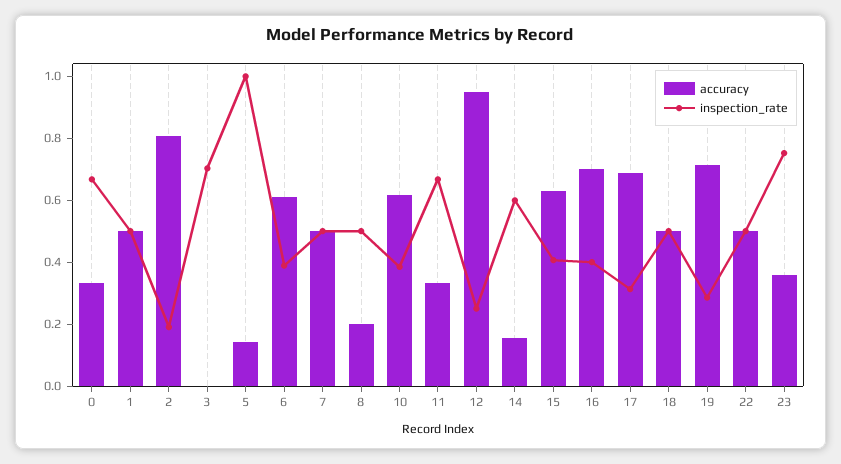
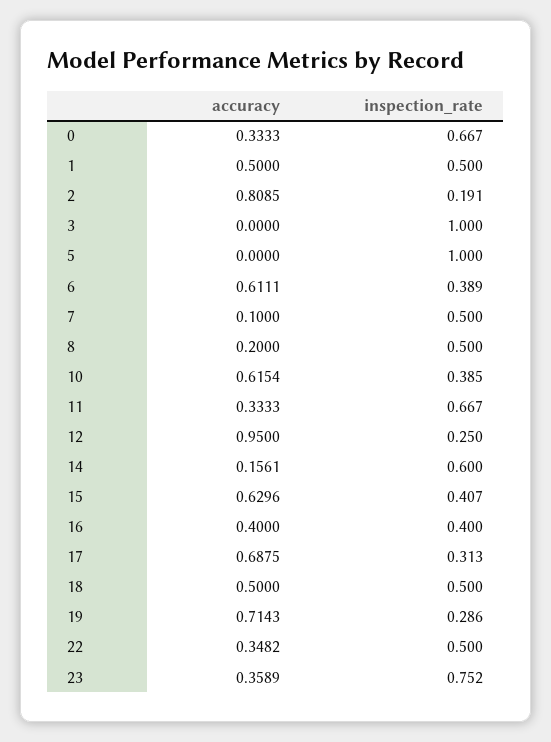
  {
    "accuracy": {
      "0": 0.3333,
      "1": 0.5,
      "2": 0.8085,
      "3": 0,
-     "5": 0.15,
+     "5": 0,
      "6": 0.6111,
-     "7": 0.5,
+     "7": 0.1,
      "8": 0.2,
      "10": 0.6154,
      "11": 0.3333,
      "12": 0.95,
      "14": 0.1561,
      "15": 0.6296,
-     "16": 0.7,
+     "16": 0.4,
      "17": 0.6875,
      "18": 0.5,
      "19": 0.7143,
-     "22": 0.5,
+     "22": 0.3482,
      "23": 0.3589
    },
    "inspection_rate": {
      "0": 0.667,
      "1": 0.5,
      "2": 0.191,
-     "3": 0.7,
+     "3": 1,
      "5": 1,
      "6": 0.389,
      "7": 0.5,
      "8": 0.5,
      "10": 0.385,
      "11": 0.667,
      "12": 0.25,
      "14": 0.6,
      "15": 0.407,
      "16": 0.4,
      "17": 0.313,
      "18": 0.5,
      "19": 0.286,
      "22": 0.5,
      "23": 0.752
    }
  }

